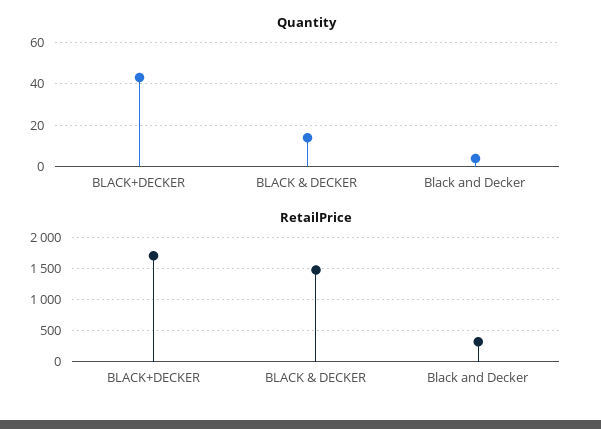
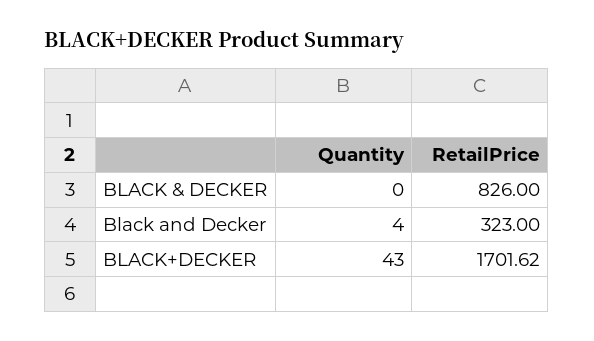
  {
    "Quantity": {
      "BLACK+DECKER": 43,
-     "BLACK & DECKER": 15,
+     "BLACK & DECKER": 0,
      "Black and Decker": 4
    },
    "RetailPrice": {
      "BLACK+DECKER": 1701.62,
-     "BLACK & DECKER": 1500,
+     "BLACK & DECKER": 826,
      "Black and Decker": 323
    }
  }

